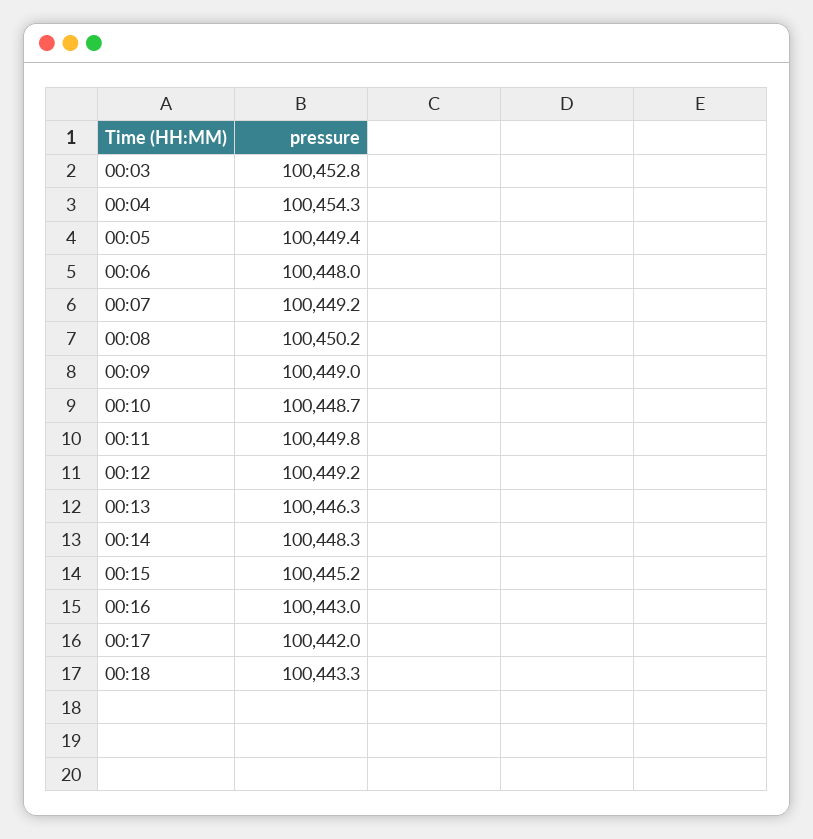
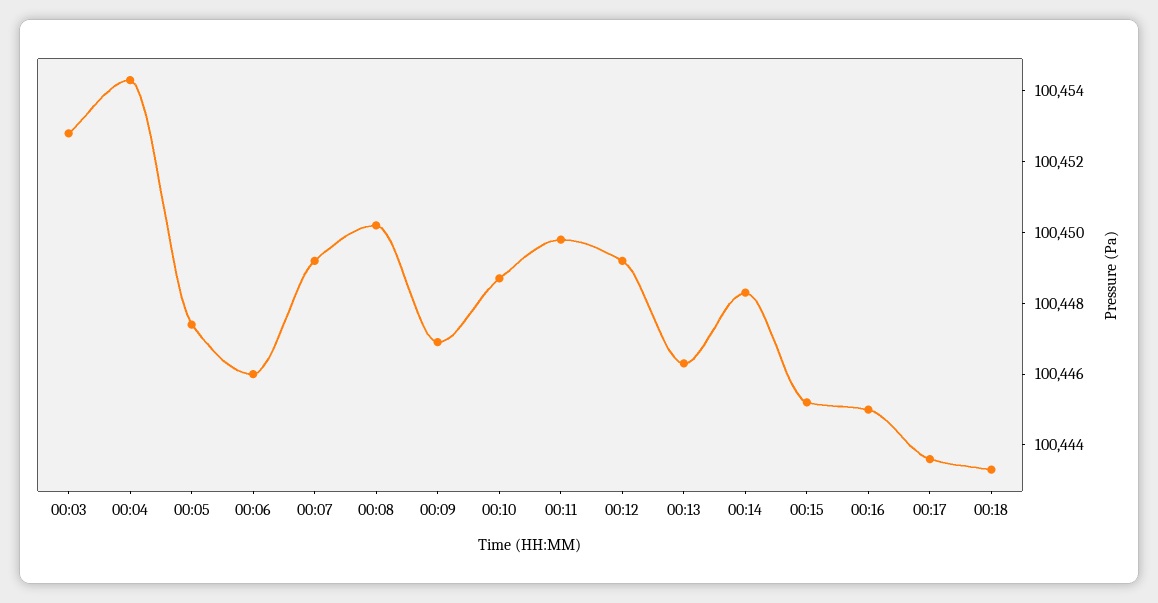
  {
    "00:03": 100452.8,
    "00:04": 100454.3,
-   "00:05": 100449.4,
+   "00:05": 100447.5,
-   "00:06": 100448,
+   "00:06": 100446,
    "00:07": 100449.2,
    "00:08": 100450.2,
-   "00:09": 100449,
+   "00:09": 100447,
    "00:10": 100448.7,
    "00:11": 100449.8,
    "00:12": 100449.2,
    "00:13": 100446.3,
    "00:14": 100448.3,
    "00:15": 100445.2,
-   "00:16": 100443,
+   "00:16": 100445,
-   "00:17": 100442,
+   "00:17": 100443.5,
    "00:18": 100443.3
  }

